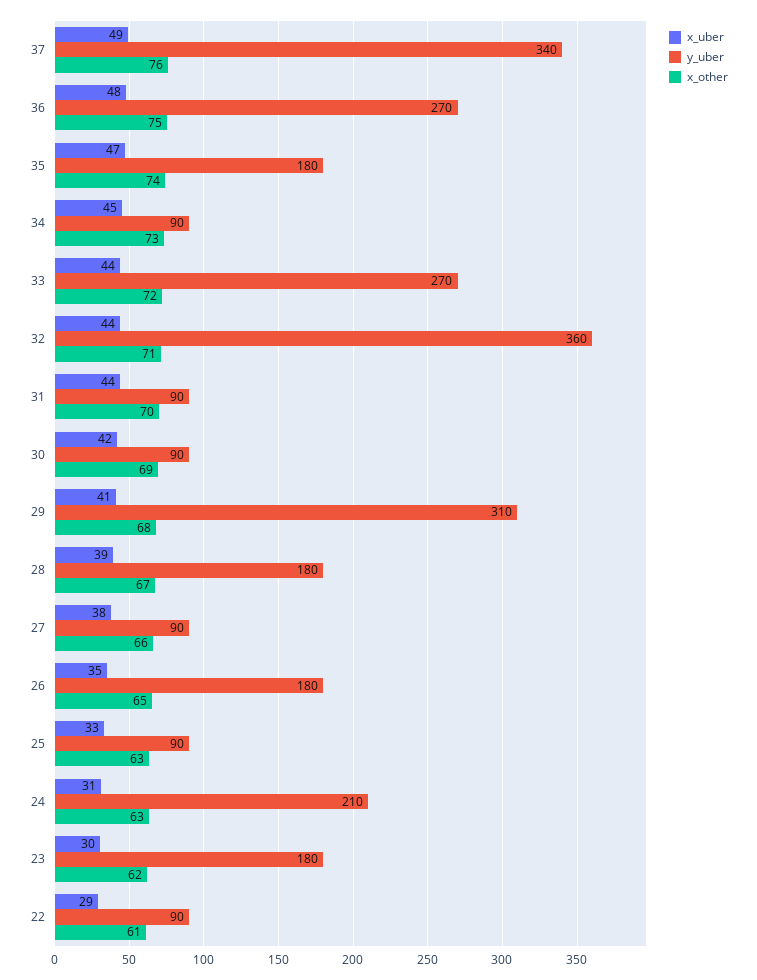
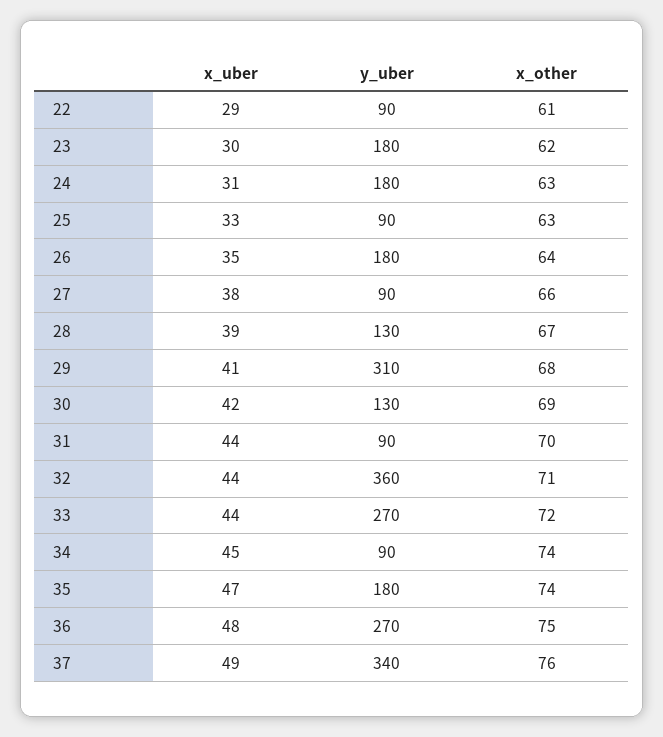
  {
    "x_uber": {
      "37": 49,
      "36": 48,
      "35": 47,
      "34": 45,
      "33": 44,
      "32": 44,
      "31": 44,
      "30": 42,
      "29": 41,
      "28": 39,
      "27": 38,
      "26": 35,
      "25": 33,
      "24": 31,
      "23": 30,
      "22": 29
    },
    "y_uber": {
      "37": 340,
      "36": 270,
      "35": 180,
      "34": 90,
      "33": 270,
      "32": 360,
      "31": 90,
-     "30": 90,
+     "30": 130,
      "29": 310,
-     "28": 180,
+     "28": 130,
      "27": 90,
      "26": 180,
      "25": 90,
-     "24": 210,
+     "24": 180,
      "23": 180,
      "22": 90
    },
    "x_other": {
      "37": 76,
      "36": 75,
      "35": 74,
-     "34": 73,
+     "34": 74,
      "33": 72,
      "32": 71,
      "31": 70,
      "30": 69,
      "29": 68,
      "28": 67,
      "27": 66,
-     "26": 65,
+     "26": 64,
      "25": 63,
      "24": 63,
      "23": 62,
      "22": 61
    }
  }

